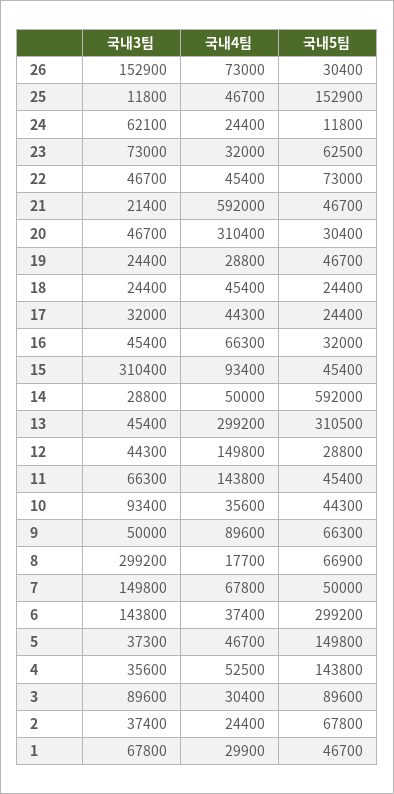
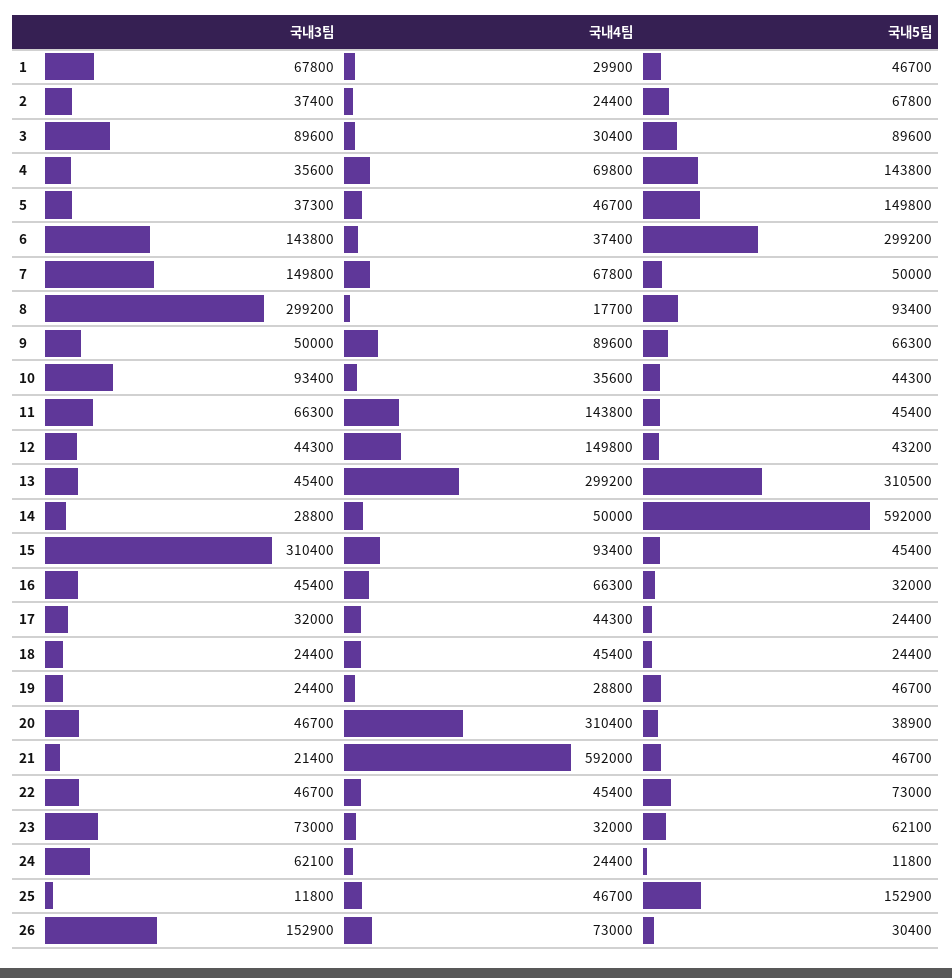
  {
    "국내3팀": {
      "26": 152900,
      "25": 11800,
      "24": 62100,
      "23": 73000,
      "22": 46700,
      "21": 21400,
      "20": 46700,
      "19": 24400,
      "18": 24400,
      "17": 32000,
      "16": 45400,
      "15": 310400,
      "14": 28800,
      "13": 45400,
      "12": 44300,
      "11": 66300,
      "10": 93400,
      "9": 50000,
      "8": 299200,
      "7": 149800,
      "6": 143800,
      "5": 37300,
      "4": 35600,
      "3": 89600,
      "2": 37400,
      "1": 67800
    },
    "국내4팀": {
      "26": 73000,
      "25": 46700,
      "24": 24400,
      "23": 32000,
      "22": 45400,
      "21": 592000,
      "20": 310400,
      "19": 28800,
      "18": 45400,
      "17": 44300,
      "16": 66300,
      "15": 93400,
      "14": 50000,
      "13": 299200,
      "12": 149800,
      "11": 143800,
      "10": 35600,
      "9": 89600,
      "8": 17700,
      "7": 67800,
      "6": 37400,
      "5": 46700,
-     "4": 52500,
+     "4": 69800,
      "3": 30400,
      "2": 24400,
      "1": 29900
    },
    "국내5팀": {
      "26": 30400,
      "25": 152900,
      "24": 11800,
-     "23": 62500,
+     "23": 62100,
      "22": 73000,
      "21": 46700,
-     "20": 30400,
+     "20": 38900,
      "19": 46700,
      "18": 24400,
      "17": 24400,
      "16": 32000,
      "15": 45400,
      "14": 592000,
      "13": 310500,
-     "12": 28800,
+     "12": 43200,
      "11": 45400,
      "10": 44300,
      "9": 66300,
-     "8": 66900,
+     "8": 93400,
      "7": 50000,
      "6": 299200,
      "5": 149800,
      "4": 143800,
      "3": 89600,
      "2": 67800,
      "1": 46700
    }
  }

